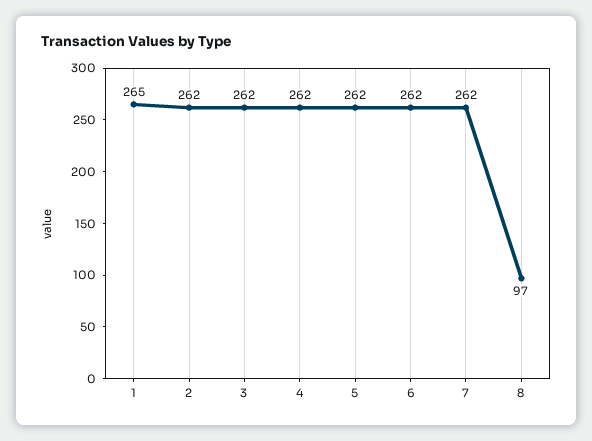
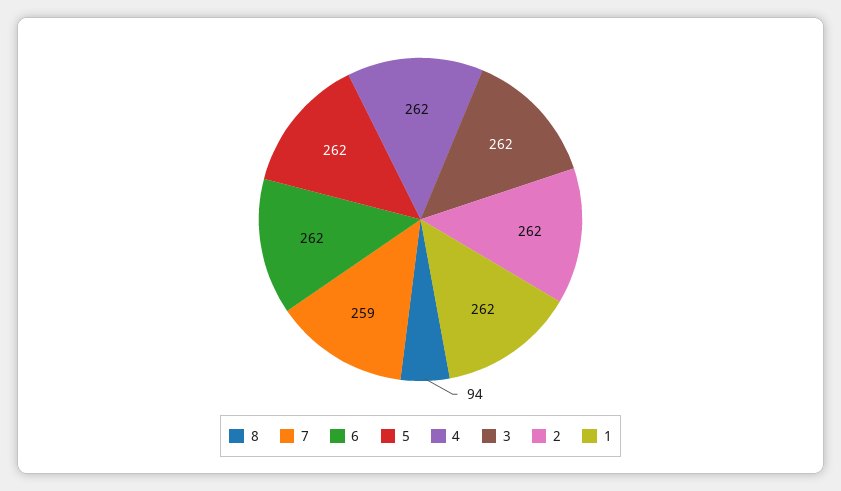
  {
-   "1": 265,
+   "1": 262,
    "2": 262,
    "3": 262,
    "4": 262,
    "5": 262,
    "6": 262,
-   "7": 262,
+   "7": 259,
-   "8": 97
+   "8": 94
  }

